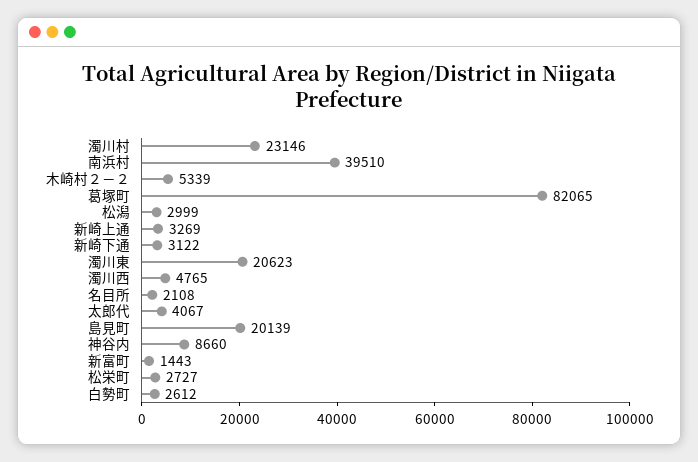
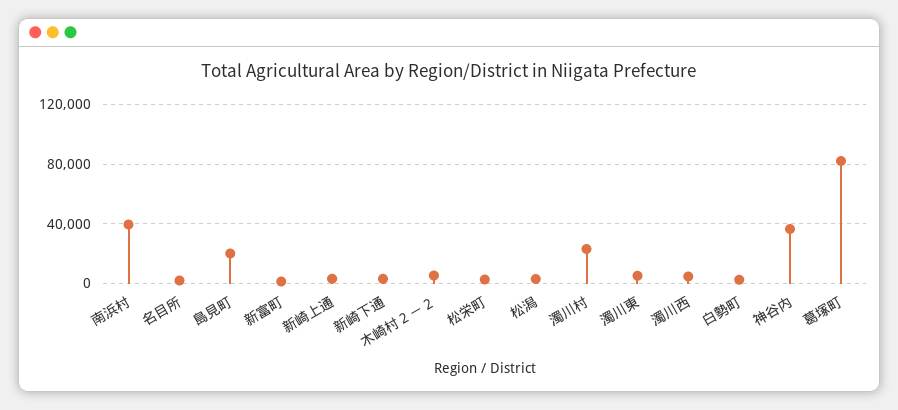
  {
    "濁川村": 23146,
    "南浜村": 39510,
    "木崎村２－２": 5339,
    "葛塚町": 82065,
    "松潟": 2999,
    "新崎上通": 3269,
    "新崎下通": 3122,
-   "濁川東": 20623,
+   "濁川東": 5000,
    "濁川西": 4765,
    "名目所": 2108,
-   "太郎代": 4067,
    "島見町": 20139,
-   "神谷内": 8660,
+   "神谷内": 35000,
    "新富町": 1443,
    "松栄町": 2727,
    "白勢町": 2612
  }

